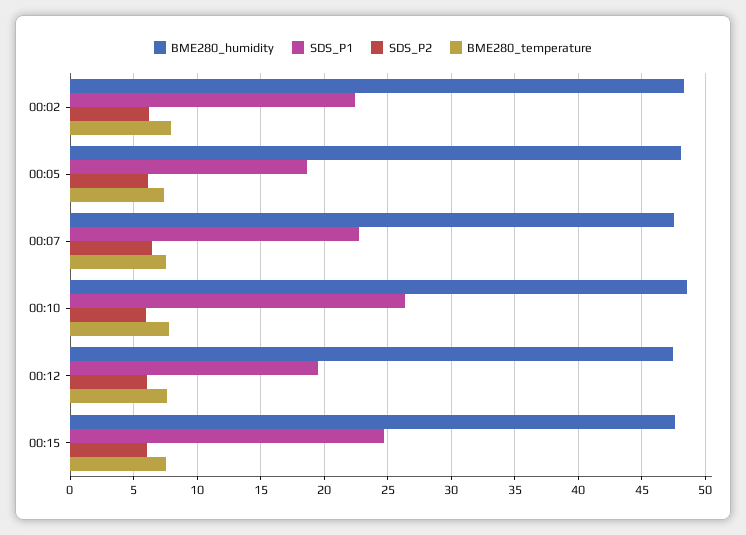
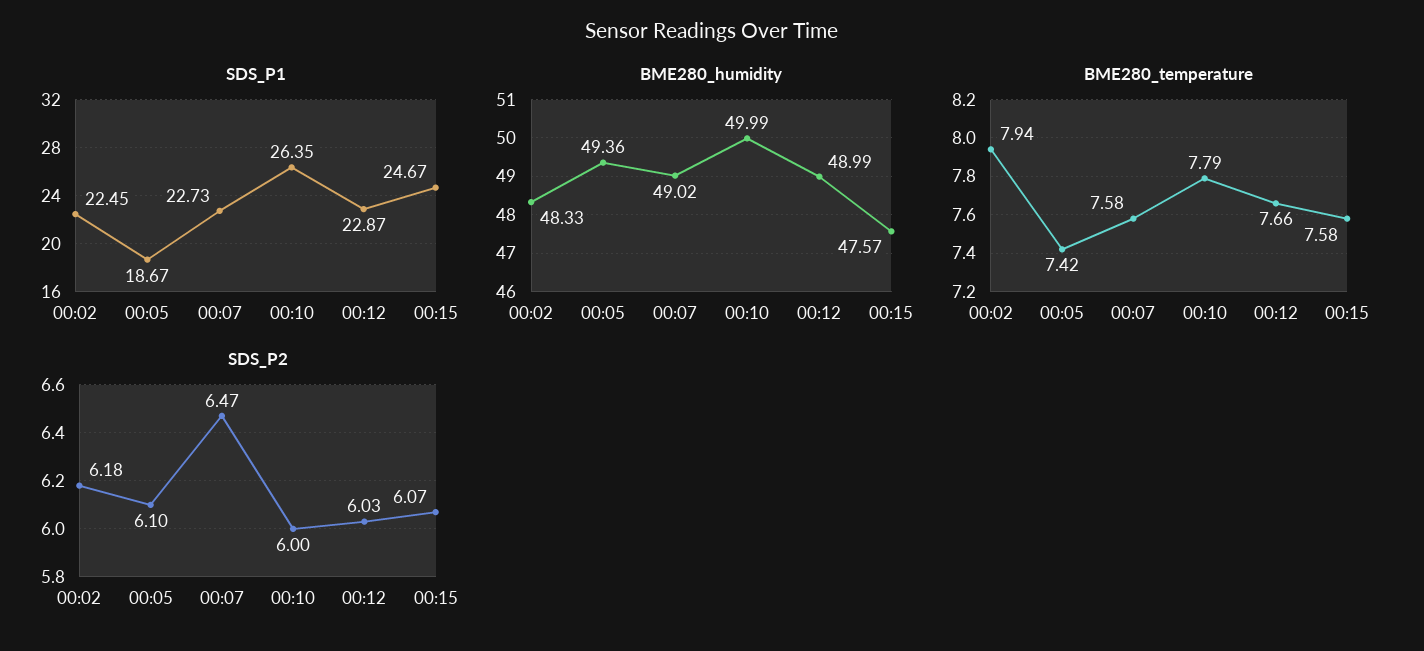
  {
    "BME280_humidity": {
      "00:02": 48.33,
-     "00:05": 48,
+     "00:05": 49.36,
-     "00:07": 47.5,
+     "00:07": 49.02,
-     "00:10": 48.5,
+     "00:10": 49.99,
-     "00:12": 47.5,
+     "00:12": 48.99,
      "00:15": 47.57
    },
    "SDS_P1": {
      "00:02": 22.45,
      "00:05": 18.67,
      "00:07": 22.73,
      "00:10": 26.35,
-     "00:12": 19.5,
+     "00:12": 22.87,
      "00:15": 24.67
    },
    "SDS_P2": {
      "00:02": 6.18,
      "00:05": 6.1,
      "00:07": 6.47,
      "00:10": 6,
      "00:12": 6.03,
      "00:15": 6.07
    },
    "BME280_temperature": {
      "00:02": 7.94,
      "00:05": 7.42,
      "00:07": 7.58,
      "00:10": 7.79,
      "00:12": 7.66,
      "00:15": 7.58
    }
  }

